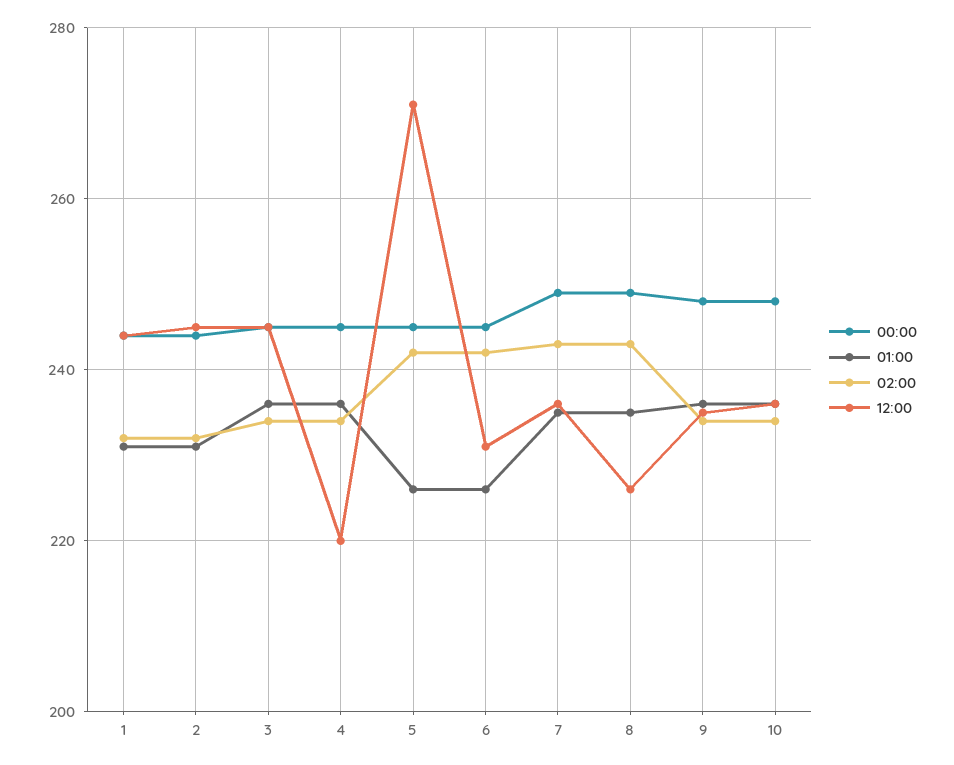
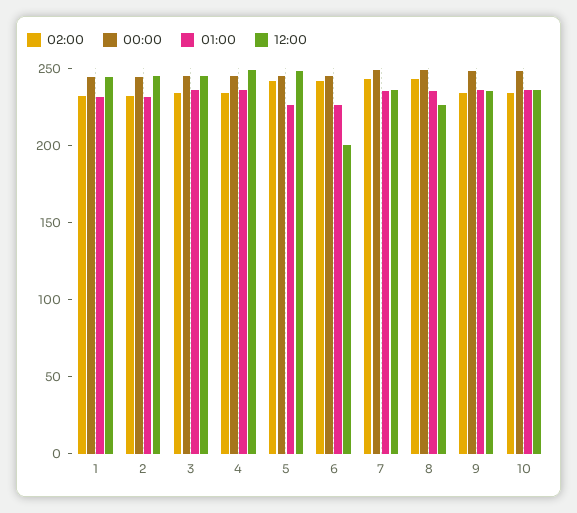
  {
    "00:00": {
      "1": 245,
      "2": 245,
      "3": 245,
      "4": 245,
      "5": 245,
      "6": 245,
      "7": 250,
      "8": 250,
      "9": 250,
      "10": 250
    },
    "01:00": {
      "1": 230,
      "2": 230,
      "3": 235,
      "4": 235,
      "5": 225,
      "6": 225,
      "7": 235,
      "8": 235,
      "9": 235,
      "10": 235
    },
    "02:00": {
      "1": 230,
      "2": 230,
      "3": 235,
      "4": 235,
      "5": 240,
      "6": 240,
      "7": 245,
      "8": 245,
      "9": 235,
      "10": 235
    },
    "12:00": {
      "1": 245,
      "2": 245,
      "3": 245,
-     "4": 220,
+     "4": 250,
-     "5": 270,
+     "5": 250,
-     "6": 230,
+     "6": 200,
      "7": 235,
      "8": 225,
      "9": 235,
      "10": 235
    }
  }

